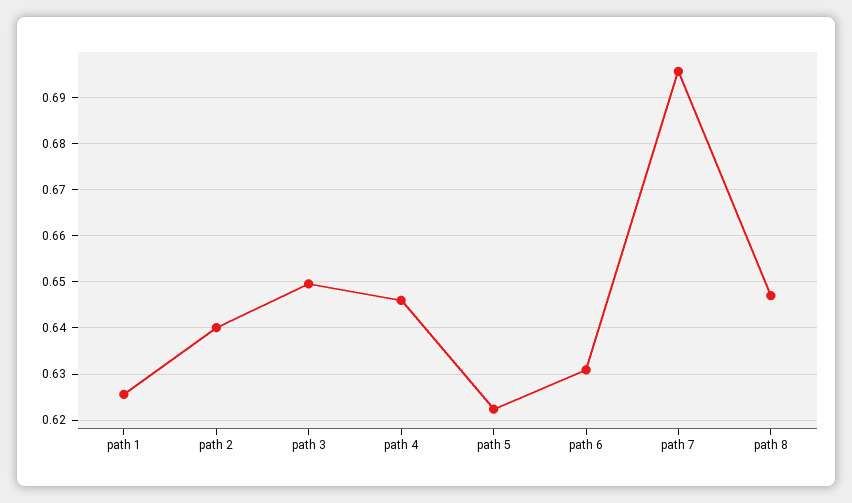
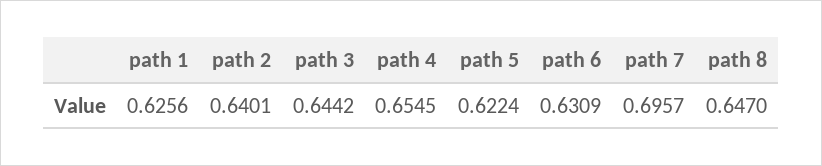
  {
    "path 1": 0.6256,
    "path 2": 0.6401,
-   "path 3": 0.65,
+   "path 3": 0.6442,
-   "path 4": 0.646,
+   "path 4": 0.6545,
    "path 5": 0.6224,
    "path 6": 0.6309,
    "path 7": 0.6957,
    "path 8": 0.647
  }

